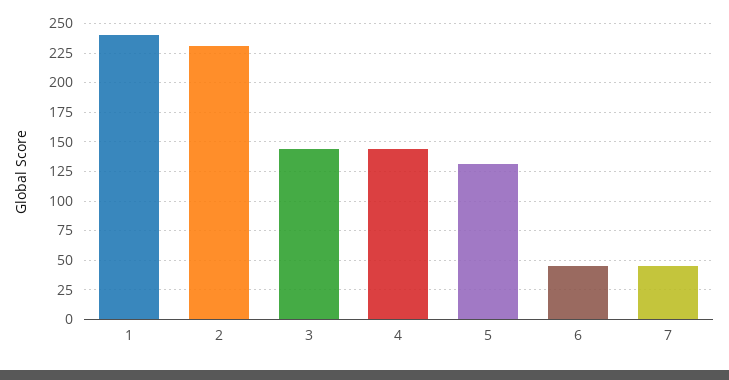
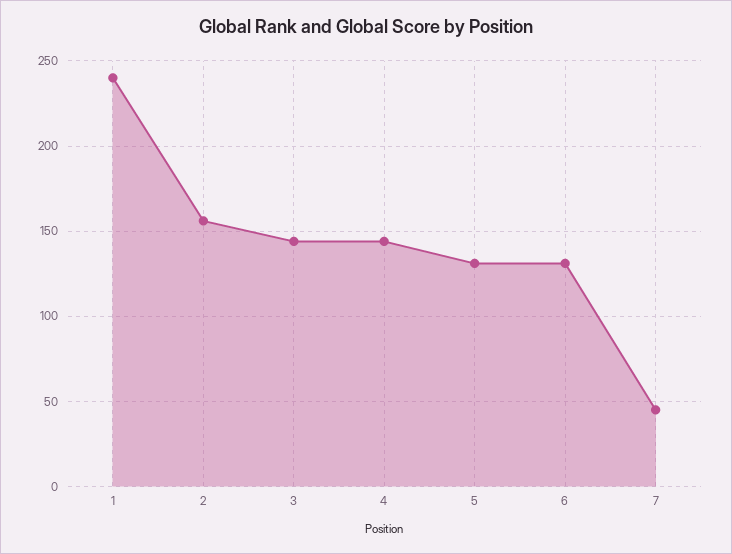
  {
    "1": 240,
-   "2": 225,
+   "2": 155,
    "3": 145,
    "4": 145,
    "5": 130,
-   "6": 50,
+   "6": 130,
    "7": 45
  }

